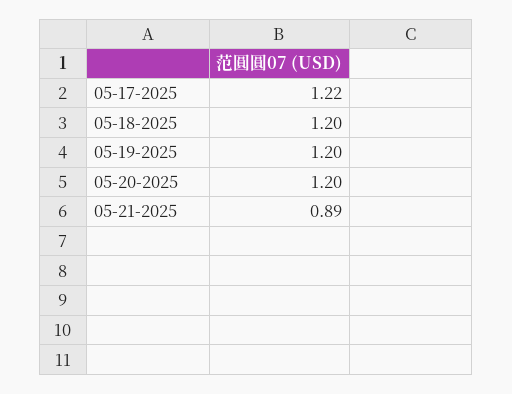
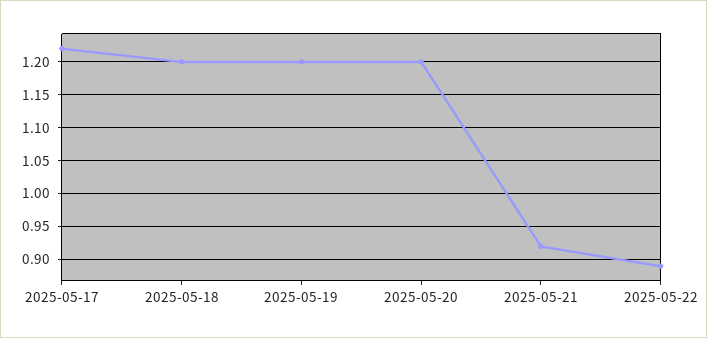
  {
    "05-17-2025": 1.22,
    "05-18-2025": 1.2,
    "05-19-2025": 1.2,
    "05-20-2025": 1.2,
-   "05-21-2025": 0.89
+   "05-21-2025": 0.92,
+   "2025-05-22": 0.89
  }

